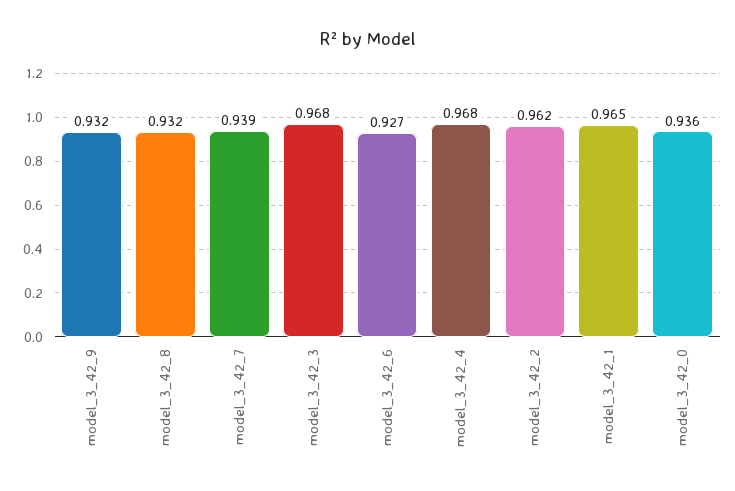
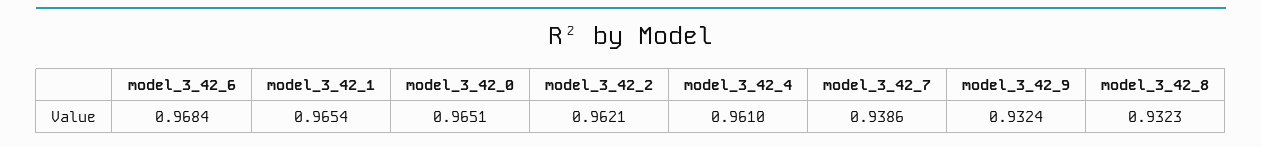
  {
    "model_3_42_9": 0.9324,
    "model_3_42_8": 0.9323,
    "model_3_42_7": 0.9386,
-   "model_3_42_3": 0.968,
-   "model_3_42_6": 0.927,
+   "model_3_42_6": 0.9684,
-   "model_3_42_4": 0.968,
+   "model_3_42_4": 0.961,
    "model_3_42_2": 0.9621,
    "model_3_42_1": 0.9654,
-   "model_3_42_0": 0.936
+   "model_3_42_0": 0.9651
  }

